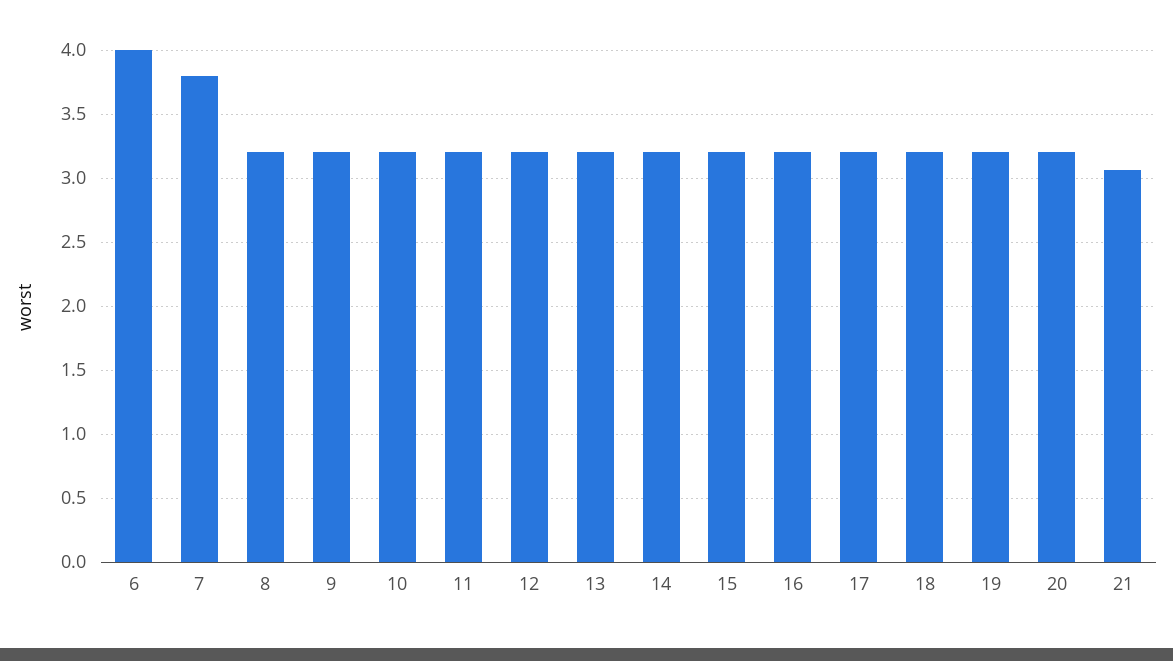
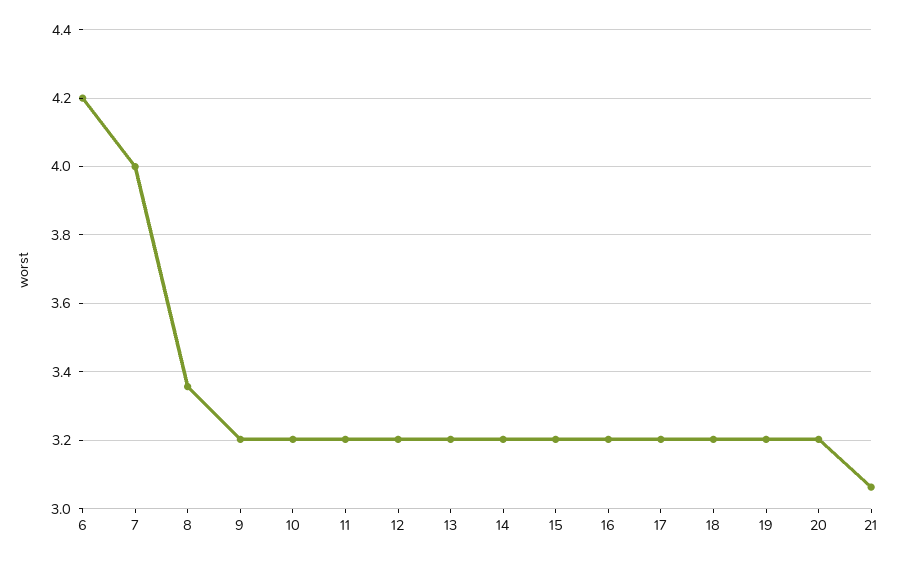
  {
-   "6": 4,
+   "6": 4.2,
-   "7": 3.8,
+   "7": 4,
-   "8": 3.2,
+   "8": 3.36,
    "9": 3.2,
    "10": 3.2,
    "11": 3.2,
    "12": 3.2,
    "13": 3.2,
    "14": 3.2,
    "15": 3.2,
    "16": 3.2,
    "17": 3.2,
    "18": 3.2,
    "19": 3.2,
    "20": 3.2,
    "21": 3.06
  }

